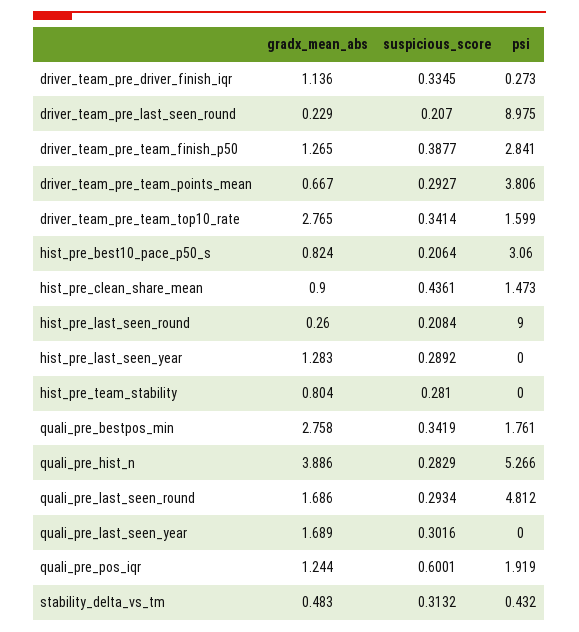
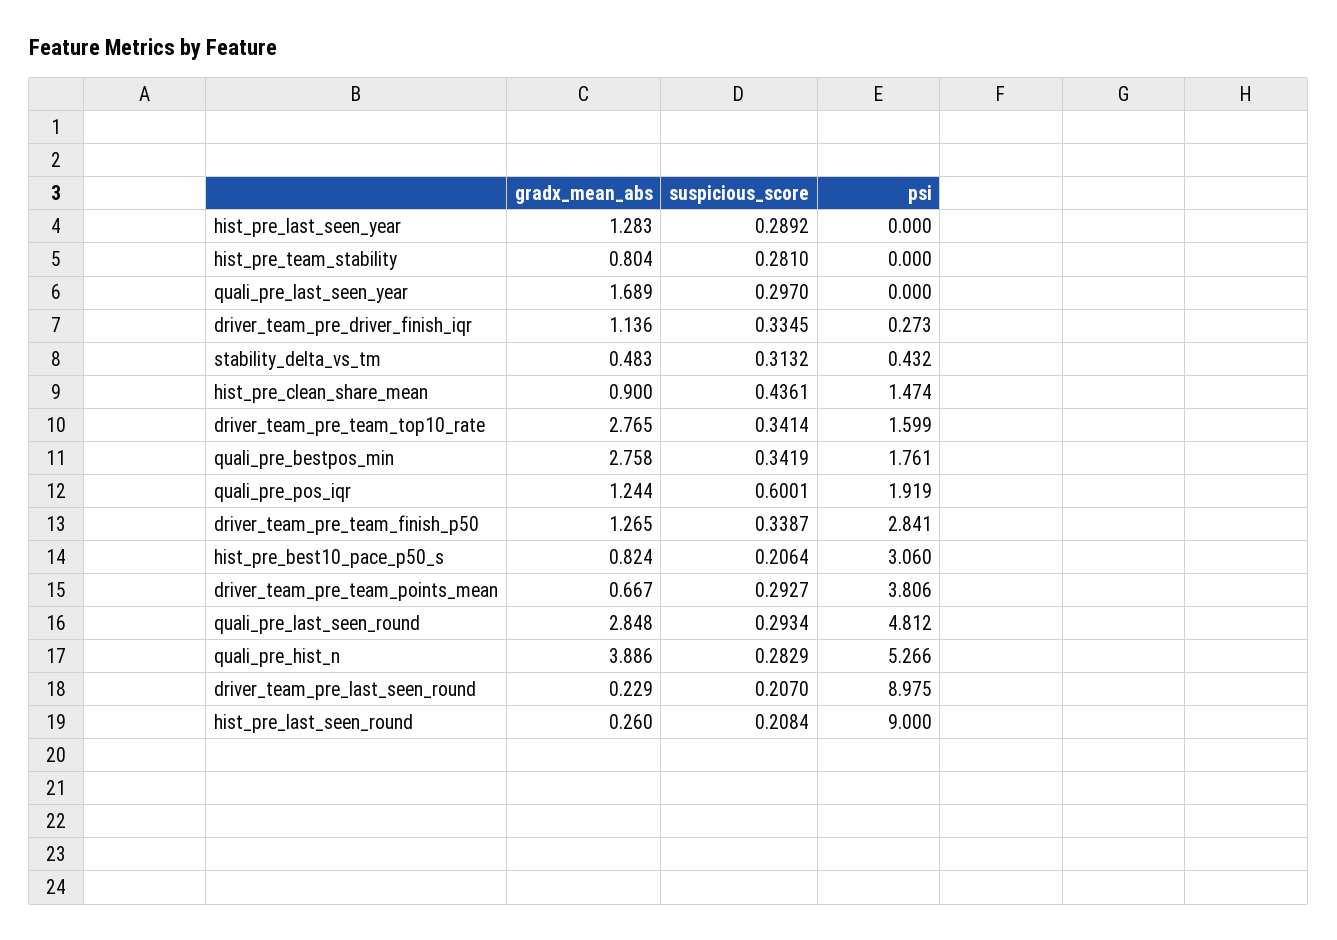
  {
    "gradx_mean_abs": {
      "driver_team_pre_driver_finish_iqr": 1.136,
      "driver_team_pre_last_seen_round": 0.229,
      "driver_team_pre_team_finish_p50": 1.265,
      "driver_team_pre_team_points_mean": 0.667,
      "driver_team_pre_team_top10_rate": 2.765,
      "hist_pre_best10_pace_p50_s": 0.824,
      "hist_pre_clean_share_mean": 0.9,
      "hist_pre_last_seen_round": 0.26,
      "hist_pre_last_seen_year": 1.283,
      "hist_pre_team_stability": 0.804,
      "quali_pre_bestpos_min": 2.758,
      "quali_pre_hist_n": 3.886,
-     "quali_pre_last_seen_round": 1.686,
+     "quali_pre_last_seen_round": 2.848,
      "quali_pre_last_seen_year": 1.689,
      "quali_pre_pos_iqr": 1.244,
      "stability_delta_vs_tm": 0.483
    },
    "suspicious_score": {
      "driver_team_pre_driver_finish_iqr": 0.3345,
      "driver_team_pre_last_seen_round": 0.207,
-     "driver_team_pre_team_finish_p50": 0.3877,
+     "driver_team_pre_team_finish_p50": 0.3387,
      "driver_team_pre_team_points_mean": 0.2927,
      "driver_team_pre_team_top10_rate": 0.3414,
      "hist_pre_best10_pace_p50_s": 0.2064,
      "hist_pre_clean_share_mean": 0.4361,
      "hist_pre_last_seen_round": 0.2084,
      "hist_pre_last_seen_year": 0.2892,
      "hist_pre_team_stability": 0.281,
      "quali_pre_bestpos_min": 0.3419,
      "quali_pre_hist_n": 0.2829,
      "quali_pre_last_seen_round": 0.2934,
-     "quali_pre_last_seen_year": 0.3016,
+     "quali_pre_last_seen_year": 0.297,
      "quali_pre_pos_iqr": 0.6001,
      "stability_delta_vs_tm": 0.3132
    },
    "psi": {
      "driver_team_pre_driver_finish_iqr": 0.273,
      "driver_team_pre_last_seen_round": 8.975,
      "driver_team_pre_team_finish_p50": 2.841,
      "driver_team_pre_team_points_mean": 3.806,
      "driver_team_pre_team_top10_rate": 1.599,
      "hist_pre_best10_pace_p50_s": 3.06,
-     "hist_pre_clean_share_mean": 1.473,
+     "hist_pre_clean_share_mean": 1.474,
      "hist_pre_last_seen_round": 9,
      "hist_pre_last_seen_year": 0,
      "hist_pre_team_stability": 0,
      "quali_pre_bestpos_min": 1.761,
      "quali_pre_hist_n": 5.266,
      "quali_pre_last_seen_round": 4.812,
      "quali_pre_last_seen_year": 0,
      "quali_pre_pos_iqr": 1.919,
      "stability_delta_vs_tm": 0.432
    }
  }

